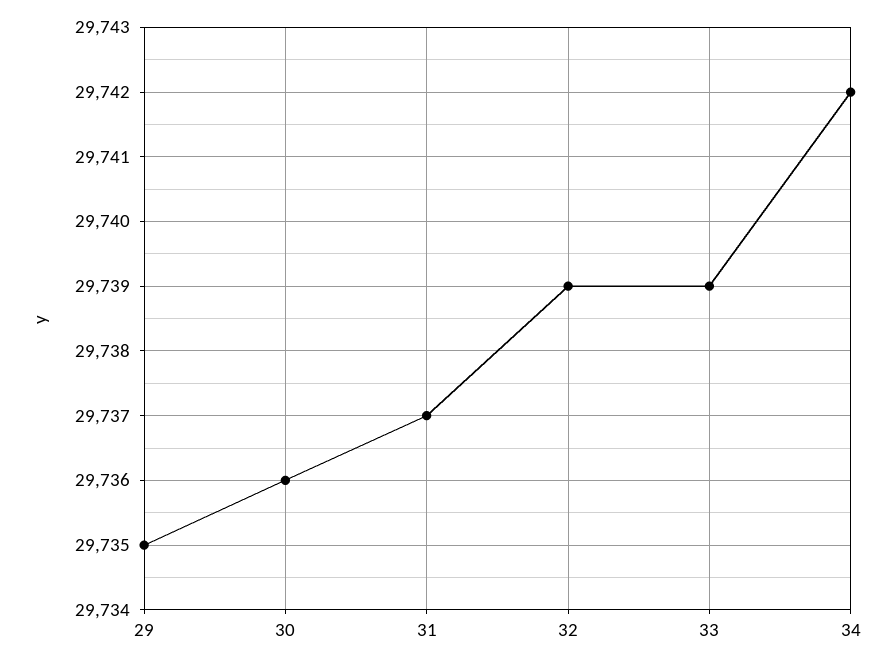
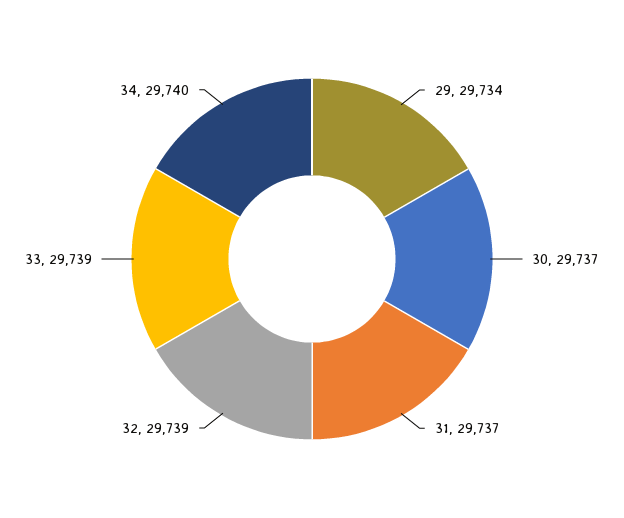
  {
-   "29": 29735,
+   "29": 29734,
-   "30": 29736,
+   "30": 29737,
    "31": 29737,
    "32": 29739,
    "33": 29739,
-   "34": 29742
+   "34": 29740
  }

